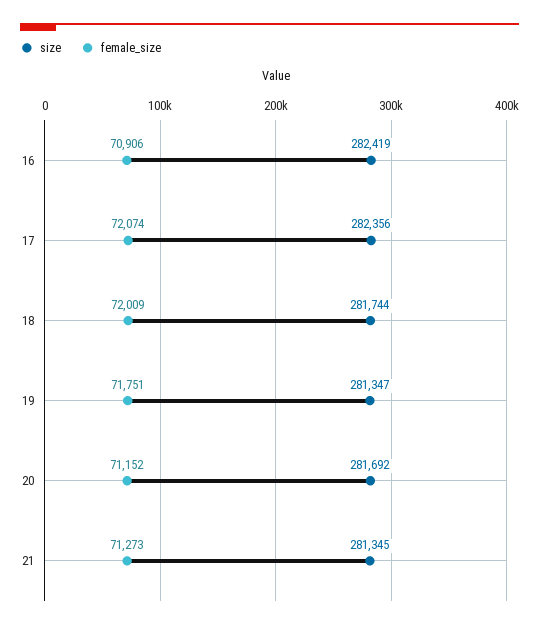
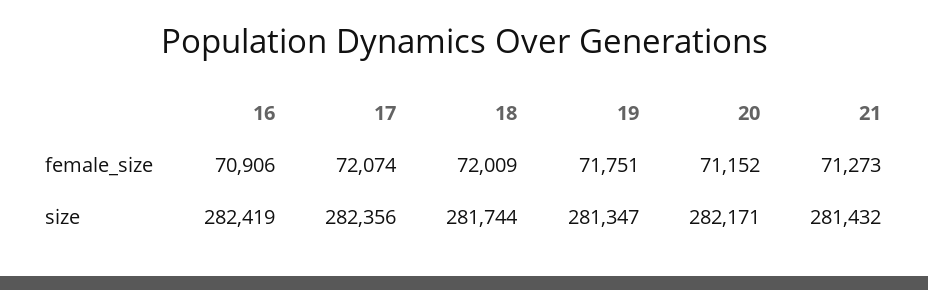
  {
    "size": {
      "16": 282419,
      "17": 282356,
      "18": 281744,
      "19": 281347,
-     "20": 281692,
+     "20": 282171,
-     "21": 281345
+     "21": 281432
    },
    "female_size": {
      "16": 70906,
      "17": 72074,
      "18": 72009,
      "19": 71751,
      "20": 71152,
      "21": 71273
    }
  }

